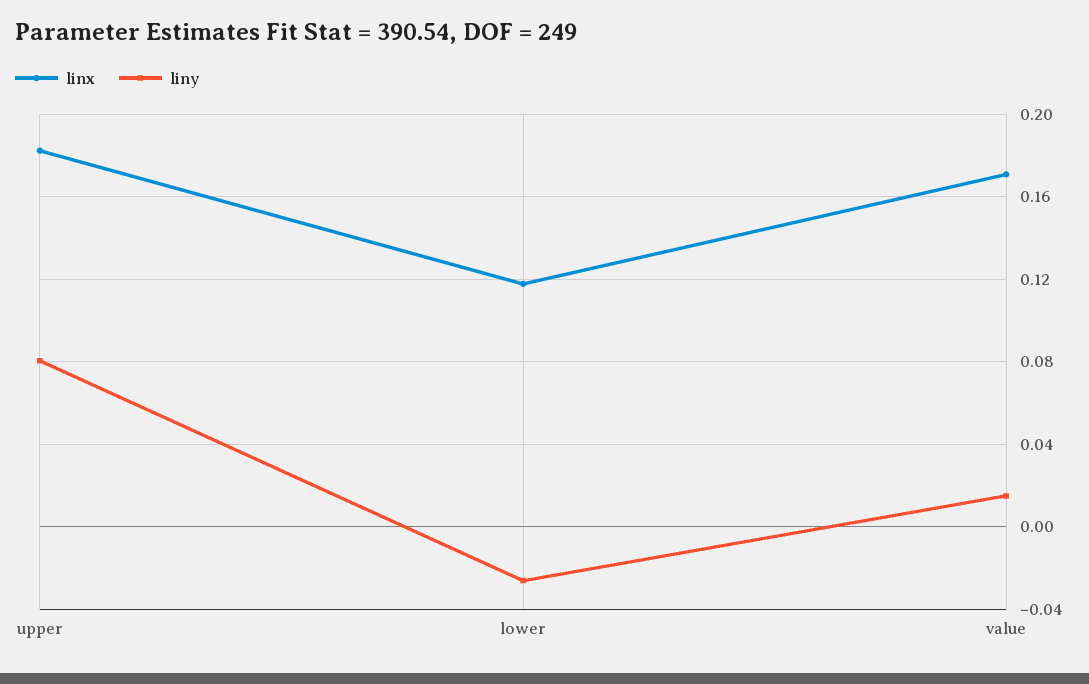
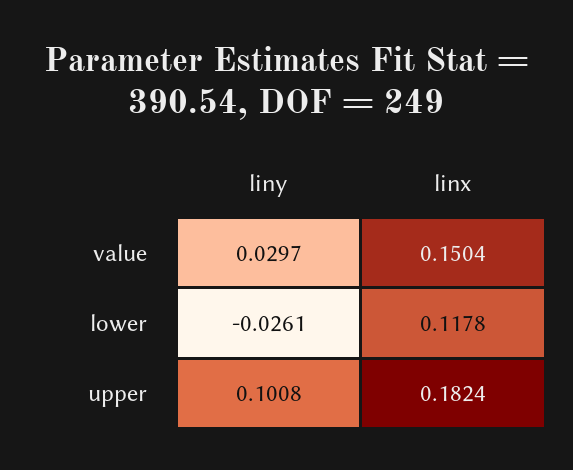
  {
    "linx": {
      "upper": 0.1824,
      "lower": 0.1178,
-     "value": 0.17
+     "value": 0.1504
    },
    "liny": {
-     "upper": 0.08,
+     "upper": 0.1008,
      "lower": -0.0261,
-     "value": 0.015
+     "value": 0.0297
    }
  }

